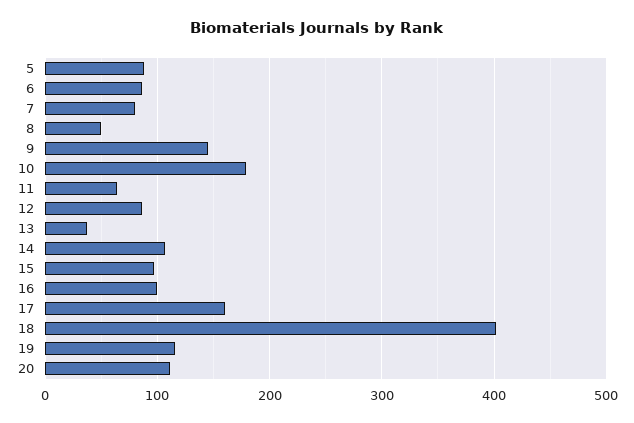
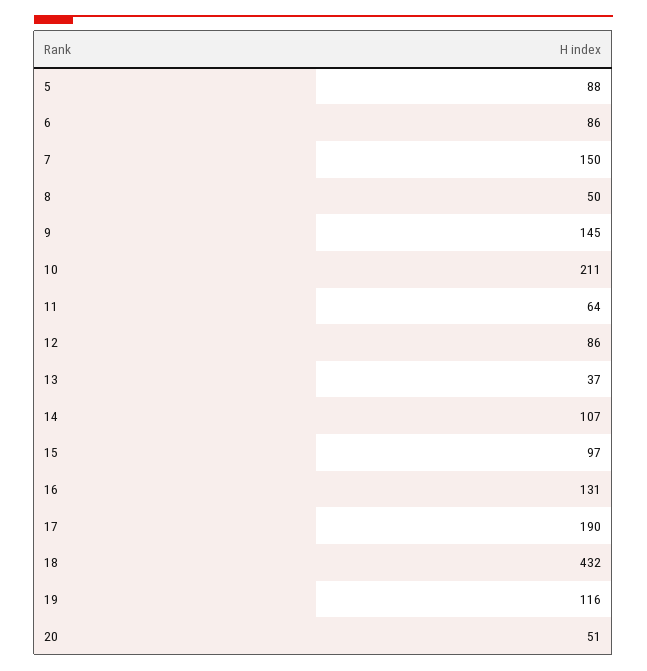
  {
    "5": 88,
    "6": 86,
-   "7": 80,
+   "7": 150,
    "8": 50,
    "9": 145,
-   "10": 180,
+   "10": 211,
    "11": 64,
    "12": 86,
    "13": 37,
    "14": 107,
    "15": 97,
-   "16": 100,
+   "16": 131,
-   "17": 160,
+   "17": 190,
-   "18": 400,
+   "18": 432,
    "19": 116,
-   "20": 110
+   "20": 51
  }

